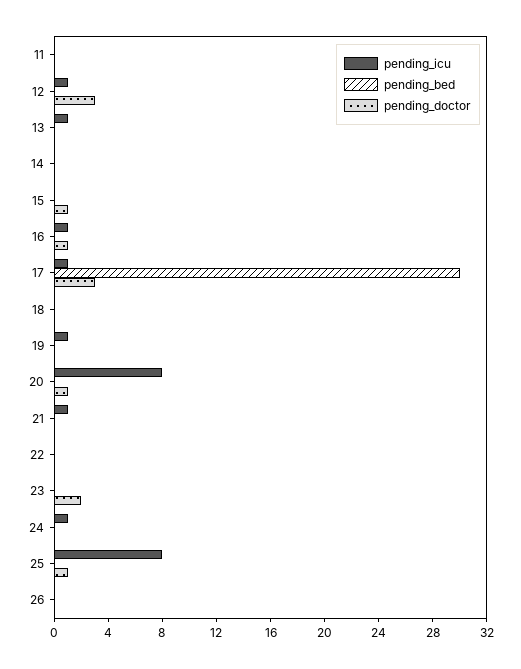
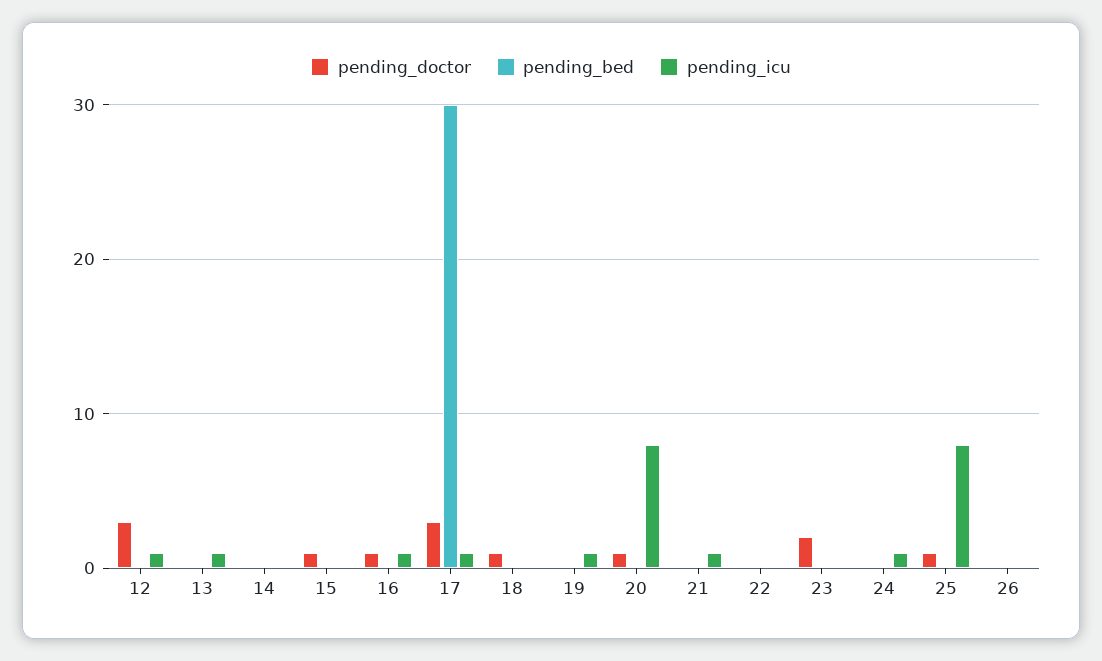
  {
    "pending_icu": {
-     "11": 0,
      "12": 1,
      "13": 1,
      "14": 0,
      "15": 0,
      "16": 1,
      "17": 1,
      "18": 0,
      "19": 1,
      "20": 8,
      "21": 1,
      "22": 0,
      "23": 0,
      "24": 1,
      "25": 8,
      "26": 0
    },
    "pending_bed": {
-     "11": 0,
      "12": 0,
      "13": 0,
      "14": 0,
      "15": 0,
      "16": 0,
      "17": 30,
      "18": 0,
      "19": 0,
      "20": 0,
      "21": 0,
      "22": 0,
      "23": 0,
      "24": 0,
      "25": 0,
      "26": 0
    },
    "pending_doctor": {
-     "11": 0,
      "12": 3,
      "13": 0,
      "14": 0,
      "15": 1,
      "16": 1,
      "17": 3,
-     "18": 0,
+     "18": 1,
      "19": 0,
      "20": 1,
      "21": 0,
      "22": 0,
      "23": 2,
      "24": 0,
      "25": 1,
      "26": 0
    }
  }

